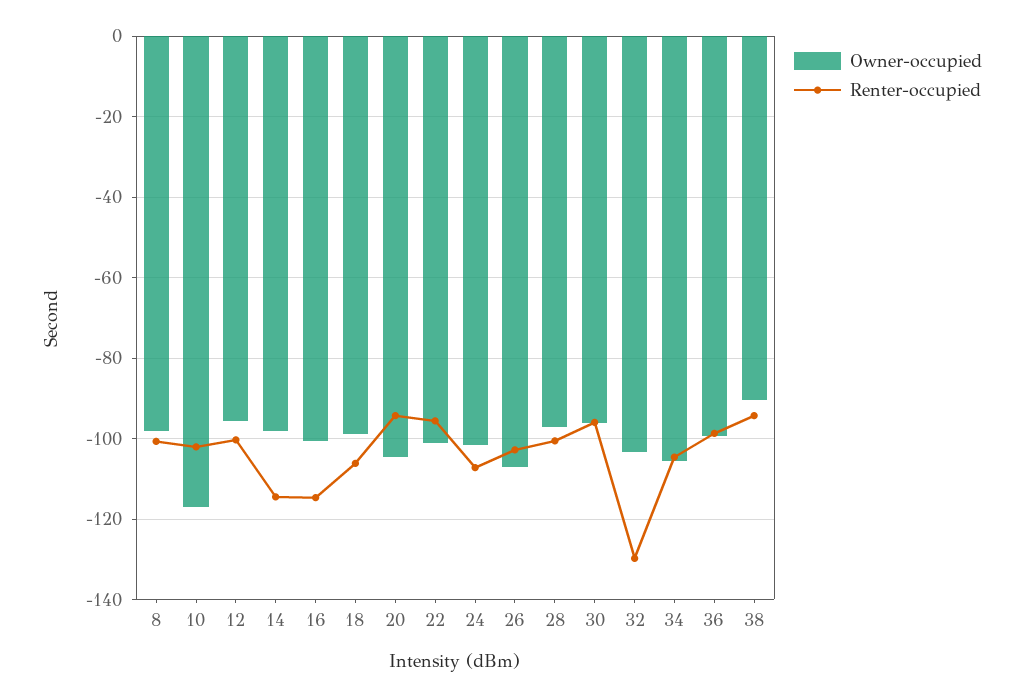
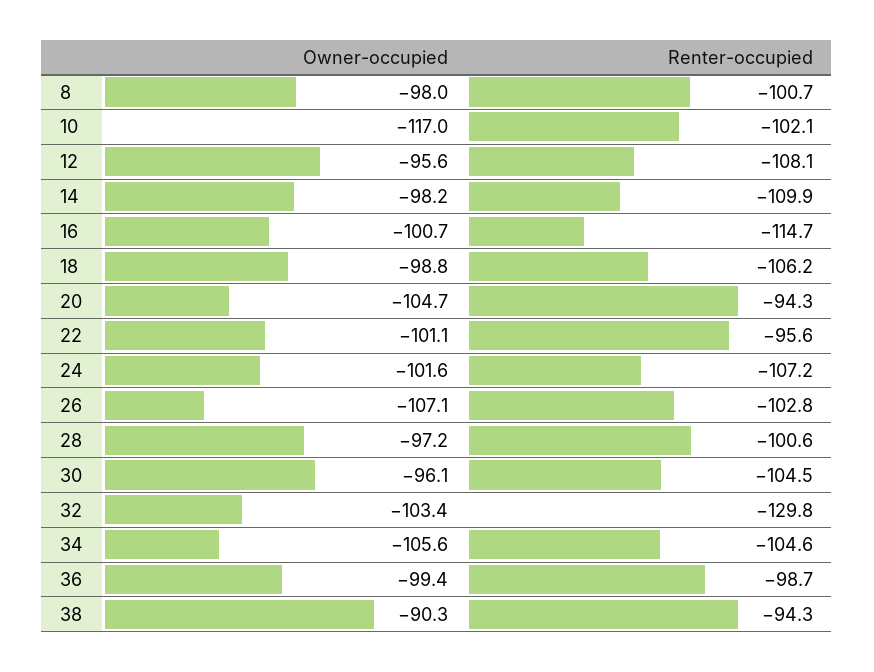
  {
    "Owner-occupied": {
      "8": -98,
      "10": -117,
      "12": -95.6,
      "14": -98.2,
      "16": -100.7,
      "18": -98.8,
      "20": -104.7,
      "22": -101.1,
      "24": -101.6,
      "26": -107.1,
      "28": -97.2,
      "30": -96.1,
      "32": -103.4,
      "34": -105.6,
      "36": -99.4,
      "38": -90.3
    },
    "Renter-occupied": {
      "8": -100.7,
      "10": -102.1,
-     "12": -100,
+     "12": -108.1,
-     "14": -114,
+     "14": -109.9,
      "16": -114.7,
      "18": -106.2,
      "20": -94.3,
      "22": -95.6,
      "24": -107.2,
      "26": -102.8,
      "28": -100.6,
-     "30": -96,
+     "30": -104.5,
      "32": -129.8,
      "34": -104.6,
      "36": -98.7,
      "38": -94.3
    }
  }

